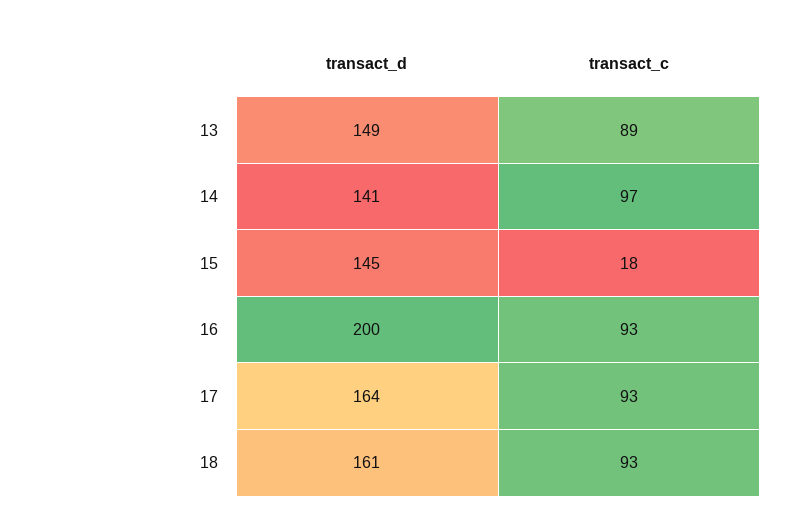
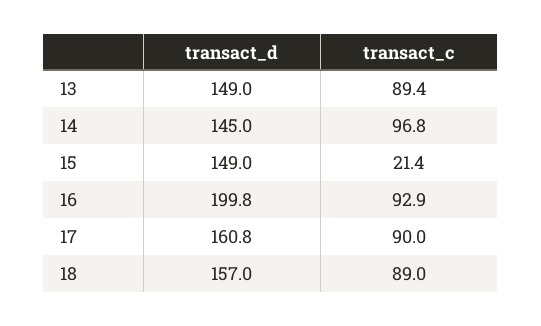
  {
    "transact_d": {
      "13": 149,
-     "14": 141,
+     "14": 145,
-     "15": 145,
+     "15": 149,
      "16": 199.8,
-     "17": 164,
+     "17": 160.8,
-     "18": 161
+     "18": 157
    },
    "transact_c": {
      "13": 89.4,
      "14": 96.8,
-     "15": 18,
+     "15": 21.4,
      "16": 92.9,
-     "17": 93,
+     "17": 90,
-     "18": 93
+     "18": 89
    }
  }

